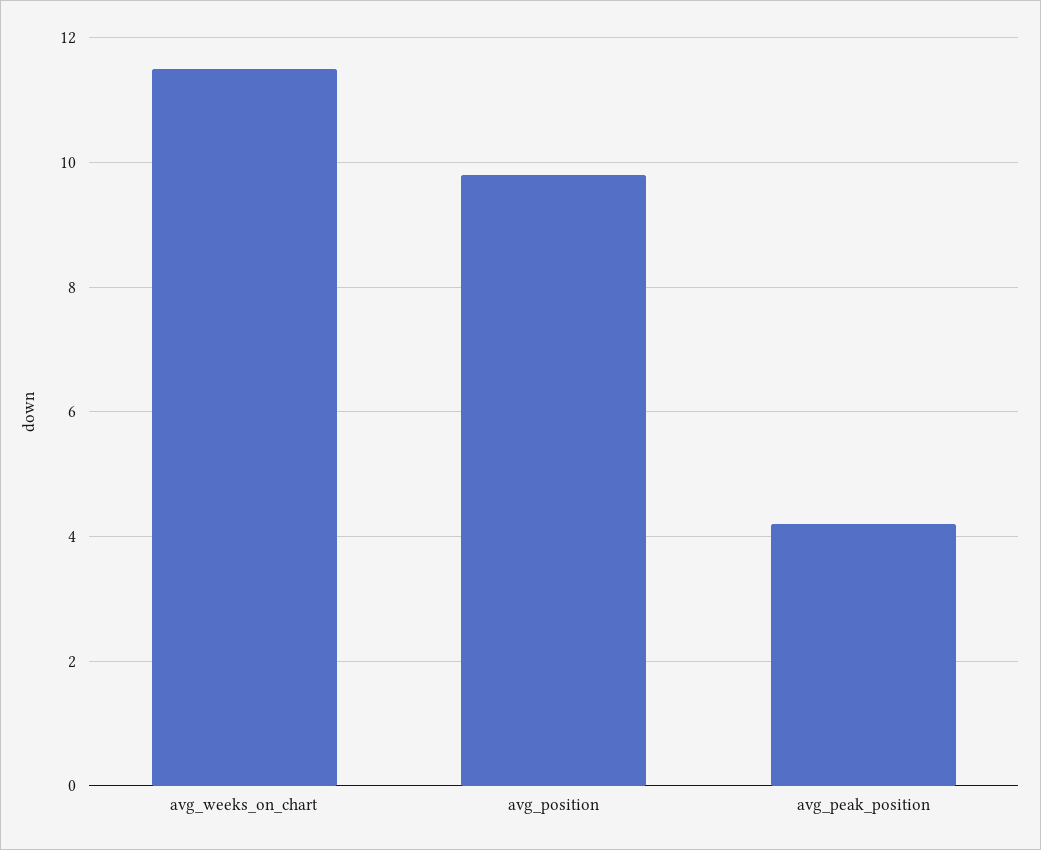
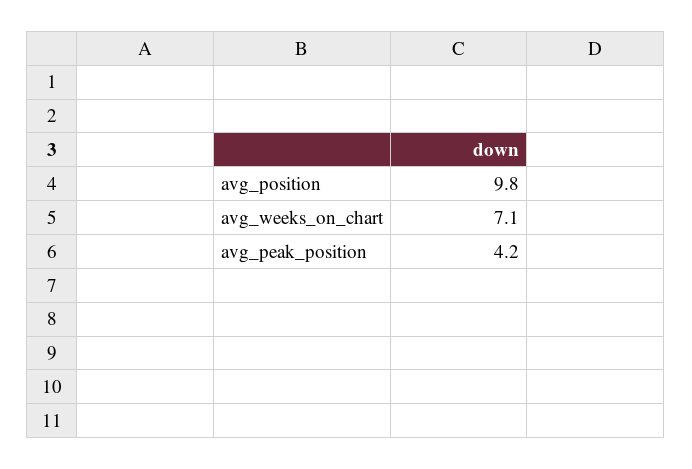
  {
-   "avg_weeks_on_chart": 11.5,
+   "avg_weeks_on_chart": 7.1,
    "avg_position": 9.8,
    "avg_peak_position": 4.2
  }

